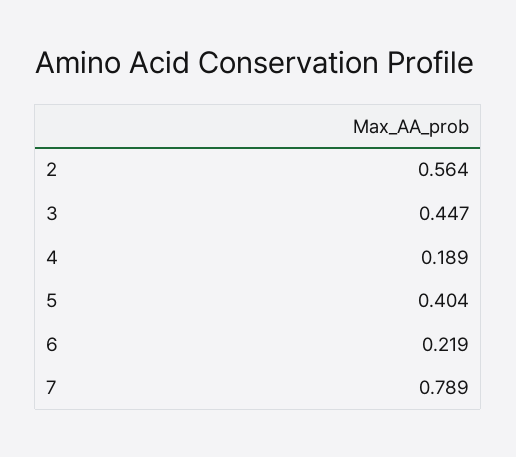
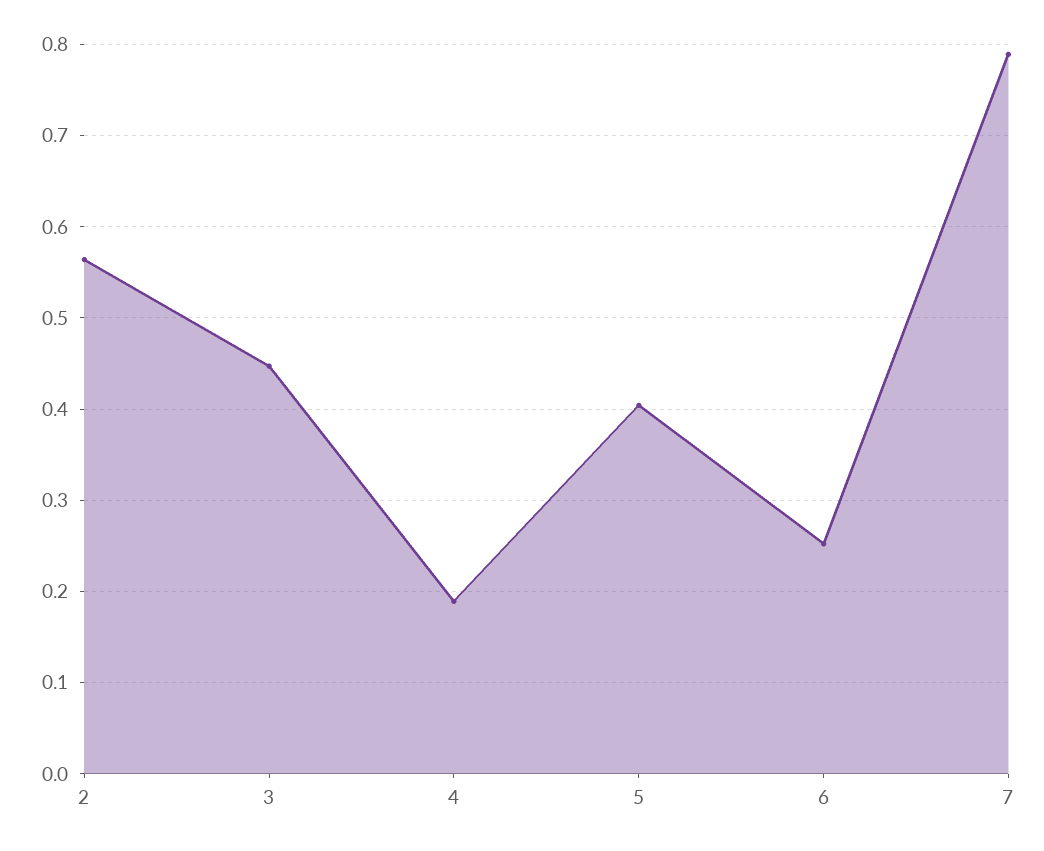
  {
    "2": 0.564,
    "3": 0.447,
    "4": 0.189,
    "5": 0.404,
-   "6": 0.219,
+   "6": 0.25,
    "7": 0.789
  }

